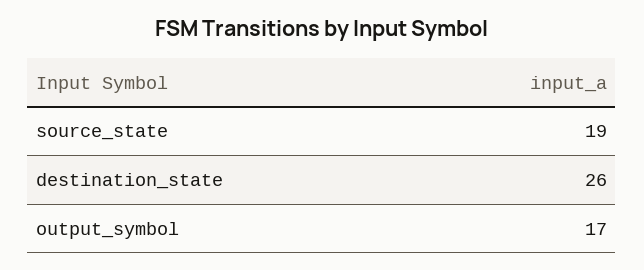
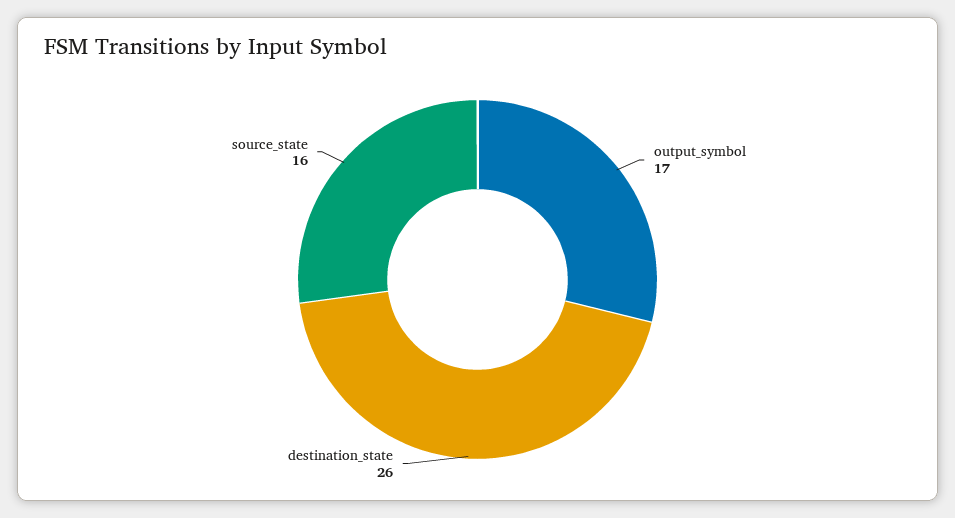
  {
-   "source_state": 19,
+   "source_state": 16,
    "destination_state": 26,
    "output_symbol": 17
  }

